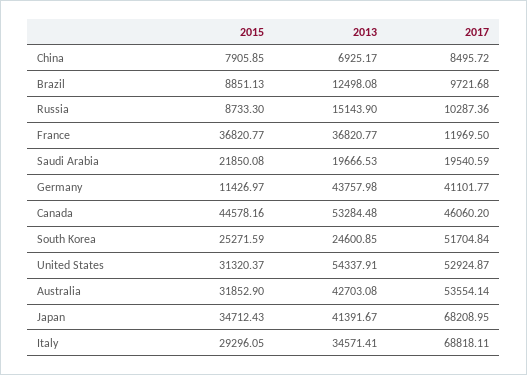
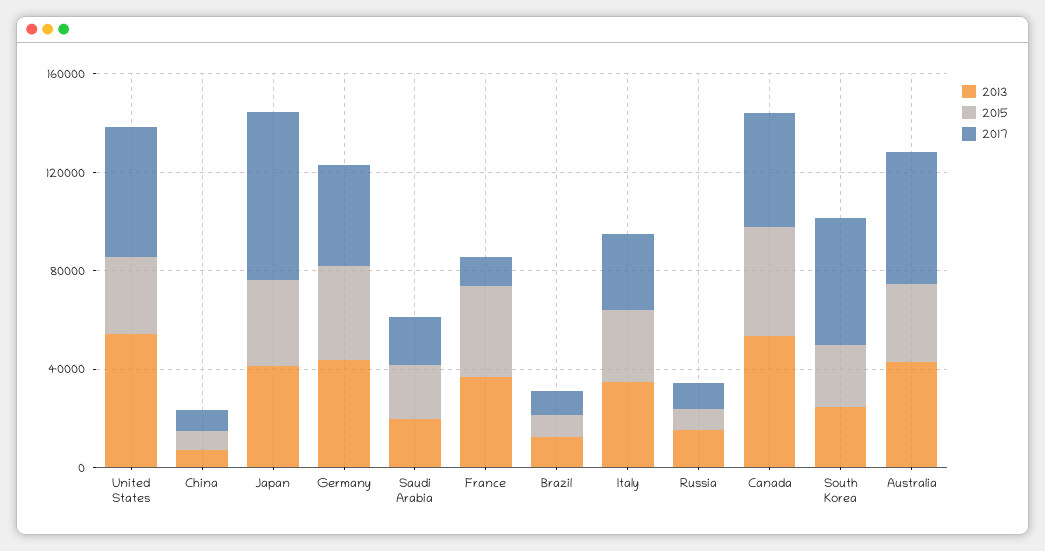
  {
    "2015": {
      "China": 7905.85,
      "Brazil": 8851.13,
      "Russia": 8733.3,
      "France": 36820.77,
      "Saudi Arabia": 21850.08,
-     "Germany": 11426.97,
+     "Germany": 40000,
      "Canada": 44578.16,
      "South Korea": 25271.59,
      "United States": 31320.37,
      "Australia": 31852.9,
      "Japan": 34712.43,
      "Italy": 29296.05
    },
    "2013": {
      "China": 6925.17,
      "Brazil": 12498.08,
      "Russia": 15143.9,
      "France": 36820.77,
      "Saudi Arabia": 19666.53,
      "Germany": 43757.98,
      "Canada": 53284.48,
      "South Korea": 24600.85,
      "United States": 54337.91,
      "Australia": 42703.08,
      "Japan": 41391.67,
      "Italy": 34571.41
    },
    "2017": {
      "China": 8495.72,
      "Brazil": 9721.68,
      "Russia": 10287.36,
      "France": 11969.5,
      "Saudi Arabia": 19540.59,
      "Germany": 41101.77,
      "Canada": 46060.2,
      "South Korea": 51704.84,
      "United States": 52924.87,
      "Australia": 53554.14,
      "Japan": 68208.95,
-     "Italy": 68818.11
+     "Italy": 30000
    }
  }

